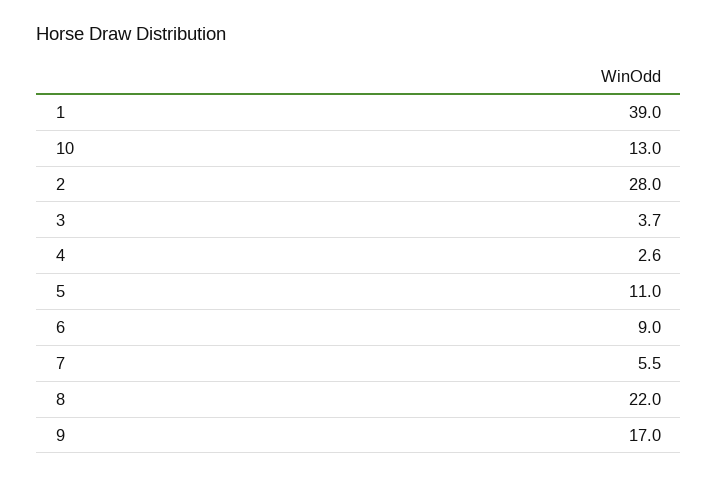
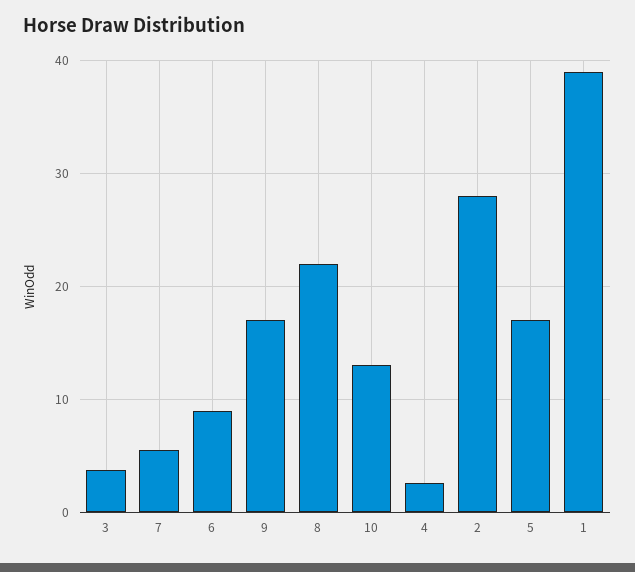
  {
    "1": 39,
    "10": 13,
    "2": 28,
    "3": 3.7,
    "4": 2.6,
-   "5": 11,
+   "5": 17,
    "6": 9,
    "7": 5.5,
    "8": 22,
    "9": 17
  }

